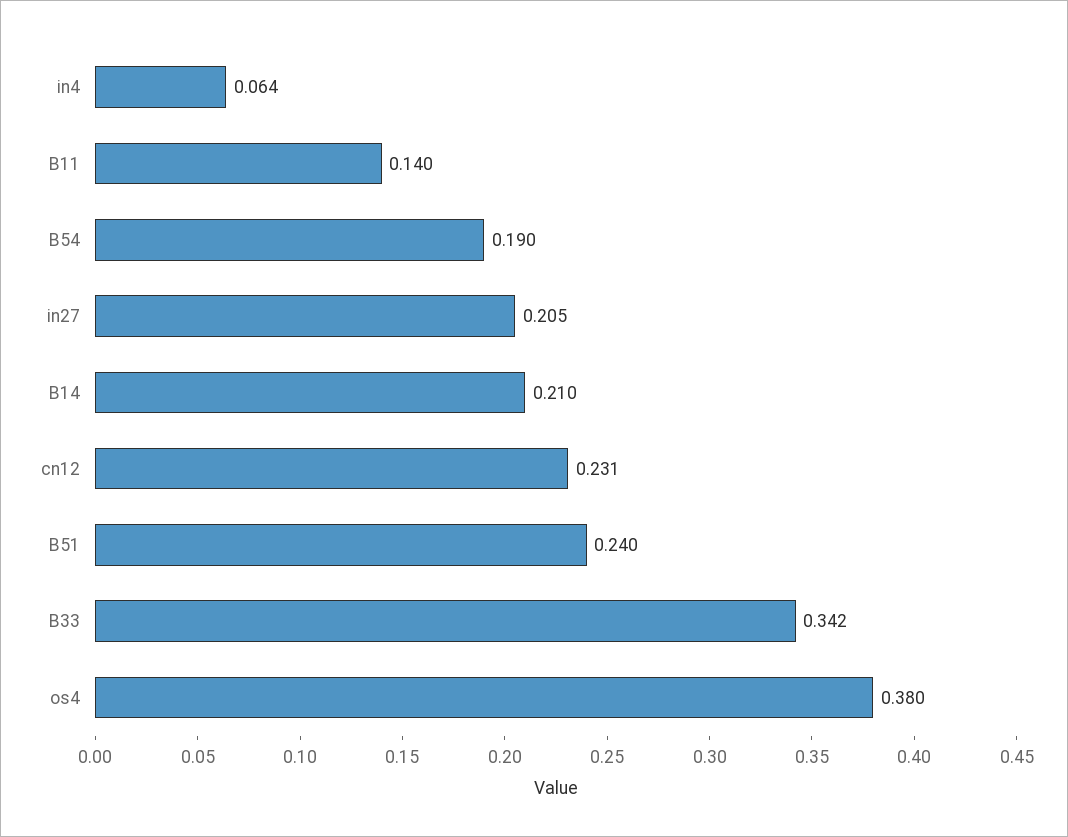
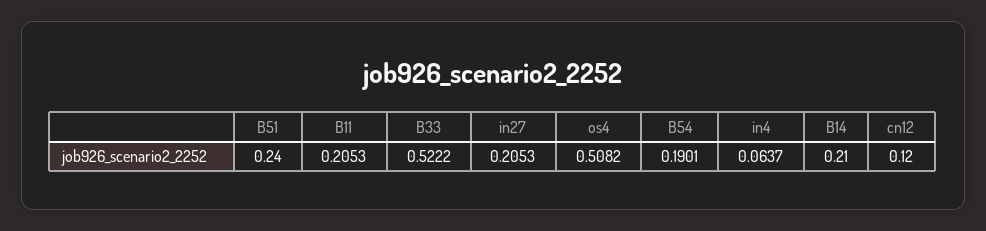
  {
    "in4": 0.0637,
-   "B11": 0.14,
+   "B11": 0.2053,
    "B54": 0.1901,
    "in27": 0.2053,
    "B14": 0.21,
-   "cn12": 0.231,
+   "cn12": 0.12,
    "B51": 0.24,
-   "B33": 0.342,
+   "B33": 0.5222,
-   "os4": 0.38
+   "os4": 0.5082
  }

